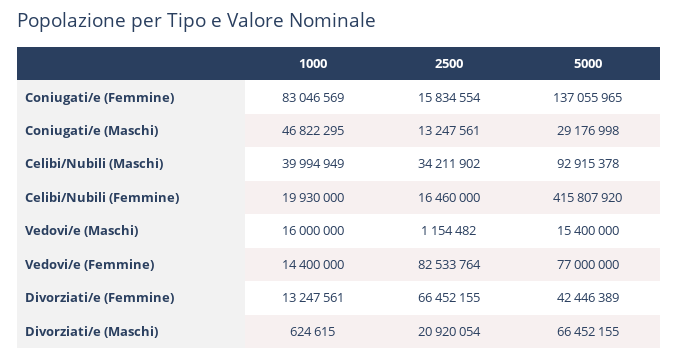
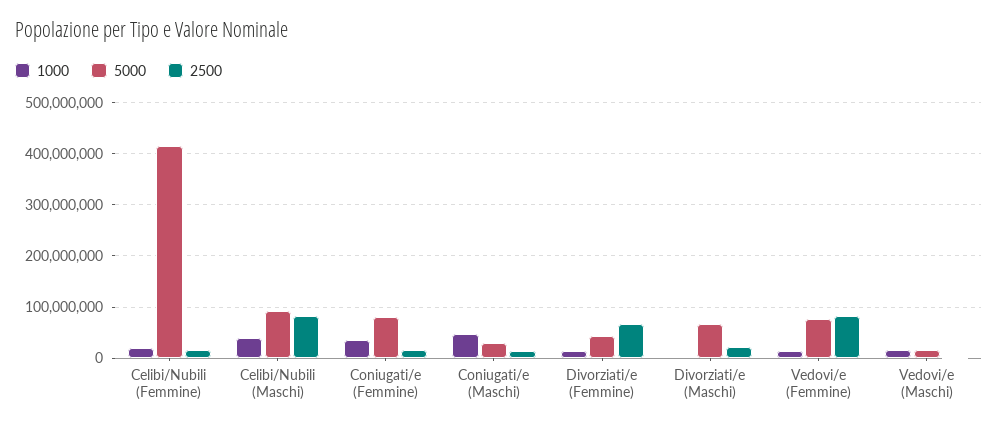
  {
    "1000": {
-     "Coniugati/e (Femmine)": 83046569,
+     "Coniugati/e (Femmine)": 40000000,
      "Coniugati/e (Maschi)": 46822295,
      "Celibi/Nubili (Maschi)": 39994949,
      "Celibi/Nubili (Femmine)": 19930000,
      "Vedovi/e (Maschi)": 16000000,
      "Vedovi/e (Femmine)": 14400000,
      "Divorziati/e (Femmine)": 13247561,
      "Divorziati/e (Maschi)": 624615
    },
    "2500": {
      "Coniugati/e (Femmine)": 15834554,
      "Coniugati/e (Maschi)": 13247561,
-     "Celibi/Nubili (Maschi)": 34211902,
+     "Celibi/Nubili (Maschi)": 80000000,
      "Celibi/Nubili (Femmine)": 16460000,
      "Vedovi/e (Maschi)": 1154482,
      "Vedovi/e (Femmine)": 82533764,
      "Divorziati/e (Femmine)": 66452155,
      "Divorziati/e (Maschi)": 20920054
    },
    "5000": {
-     "Coniugati/e (Femmine)": 137055965,
+     "Coniugati/e (Femmine)": 80000000,
      "Coniugati/e (Maschi)": 29176998,
      "Celibi/Nubili (Maschi)": 92915378,
      "Celibi/Nubili (Femmine)": 415807920,
      "Vedovi/e (Maschi)": 15400000,
      "Vedovi/e (Femmine)": 77000000,
      "Divorziati/e (Femmine)": 42446389,
      "Divorziati/e (Maschi)": 66452155
    }
  }

